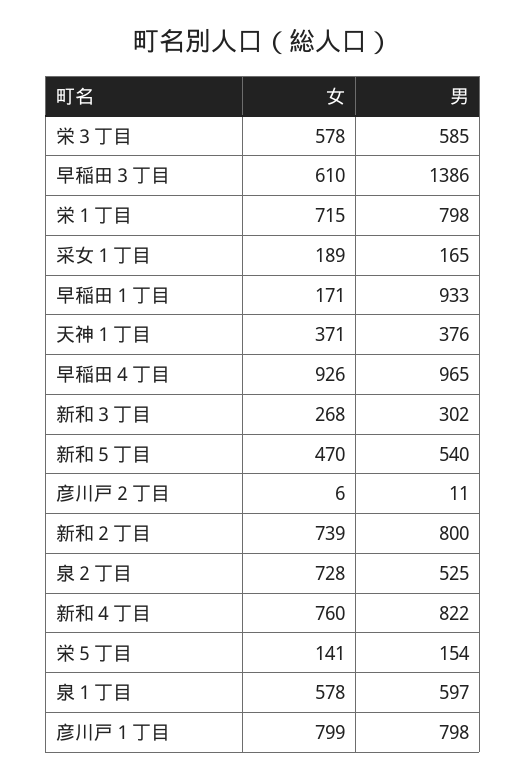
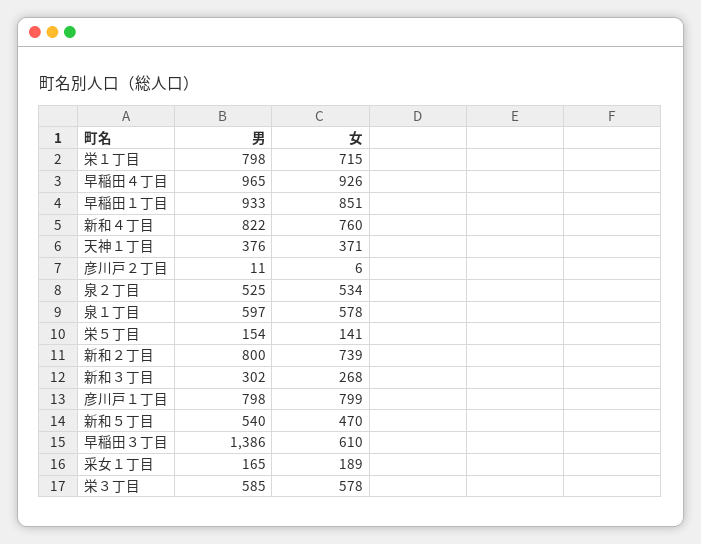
  {
    "女": {
      "栄３丁目": 578,
      "早稲田３丁目": 610,
      "栄１丁目": 715,
      "采女１丁目": 189,
-     "早稲田１丁目": 171,
+     "早稲田１丁目": 851,
      "天神１丁目": 371,
      "早稲田４丁目": 926,
      "新和３丁目": 268,
      "新和５丁目": 470,
      "彦川戸２丁目": 6,
      "新和２丁目": 739,
-     "泉２丁目": 728,
+     "泉２丁目": 534,
      "新和４丁目": 760,
      "栄５丁目": 141,
      "泉１丁目": 578,
      "彦川戸１丁目": 799
    },
    "男": {
      "栄３丁目": 585,
      "早稲田３丁目": 1386,
      "栄１丁目": 798,
      "采女１丁目": 165,
      "早稲田１丁目": 933,
      "天神１丁目": 376,
      "早稲田４丁目": 965,
      "新和３丁目": 302,
      "新和５丁目": 540,
      "彦川戸２丁目": 11,
      "新和２丁目": 800,
      "泉２丁目": 525,
      "新和４丁目": 822,
      "栄５丁目": 154,
      "泉１丁目": 597,
      "彦川戸１丁目": 798
    }
  }

